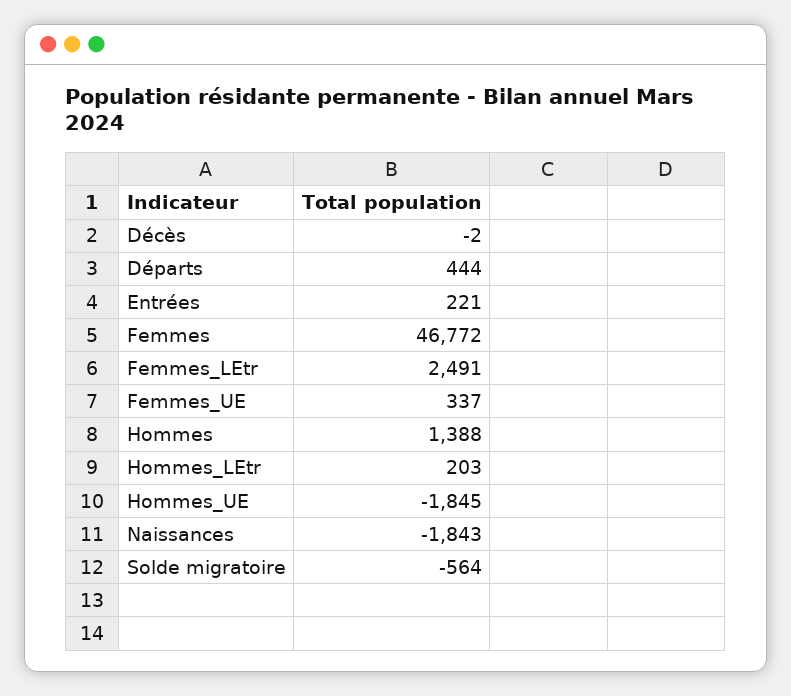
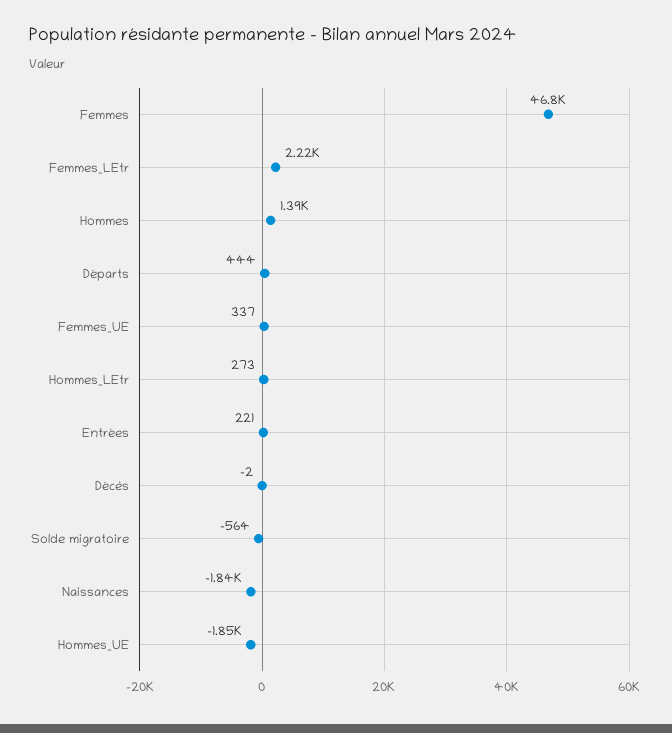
  {
    "Décès": -2,
    "Départs": 444,
    "Entrées": 221,
    "Femmes": 46772,
-   "Femmes_LEtr": 2491,
+   "Femmes_LEtr": 2220,
    "Femmes_UE": 337,
    "Hommes": 1388,
-   "Hommes_LEtr": 203,
+   "Hommes_LEtr": 273,
    "Hommes_UE": -1845,
    "Naissances": -1843,
    "Solde migratoire": -564
  }

